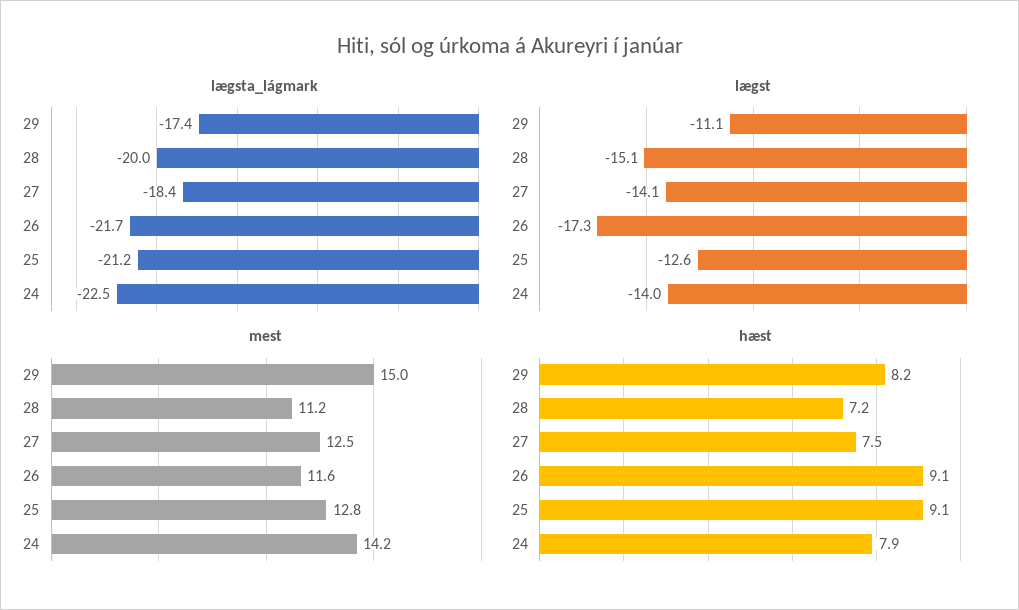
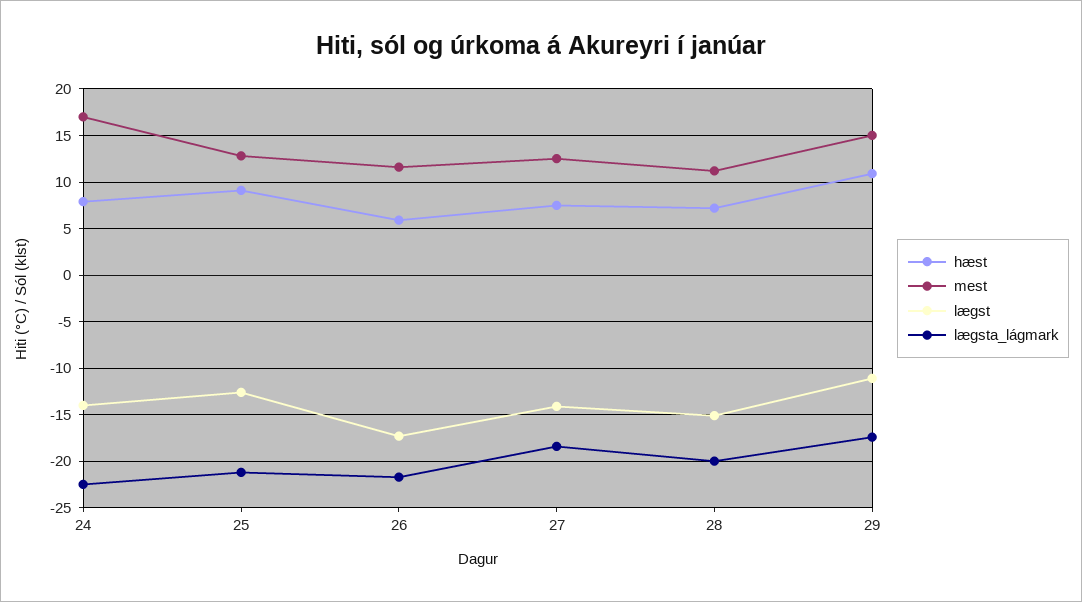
  {
    "lægsta_lágmark": {
      "29": -17.4,
      "28": -20,
      "27": -18.4,
      "26": -21.7,
      "25": -21.2,
      "24": -22.5
    },
    "lægst": {
      "29": -11.1,
      "28": -15.1,
      "27": -14.1,
      "26": -17.3,
      "25": -12.6,
      "24": -14
    },
    "mest": {
      "29": 15,
      "28": 11.2,
      "27": 12.5,
      "26": 11.6,
      "25": 12.8,
-     "24": 14.2
+     "24": 17
    },
    "hæst": {
-     "29": 8.2,
+     "29": 11,
      "28": 7.2,
      "27": 7.5,
-     "26": 9.1,
+     "26": 6,
      "25": 9.1,
      "24": 7.9
    }
  }

